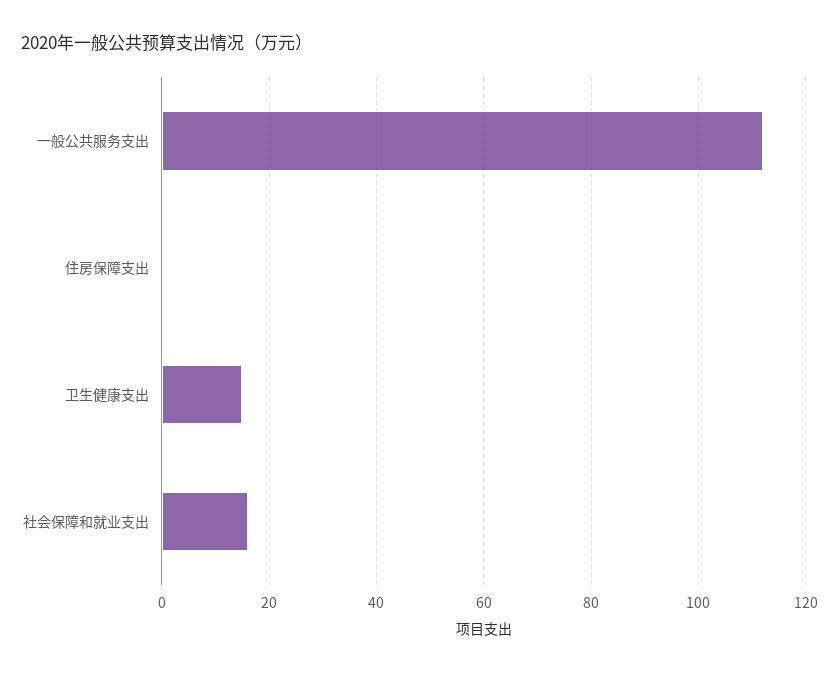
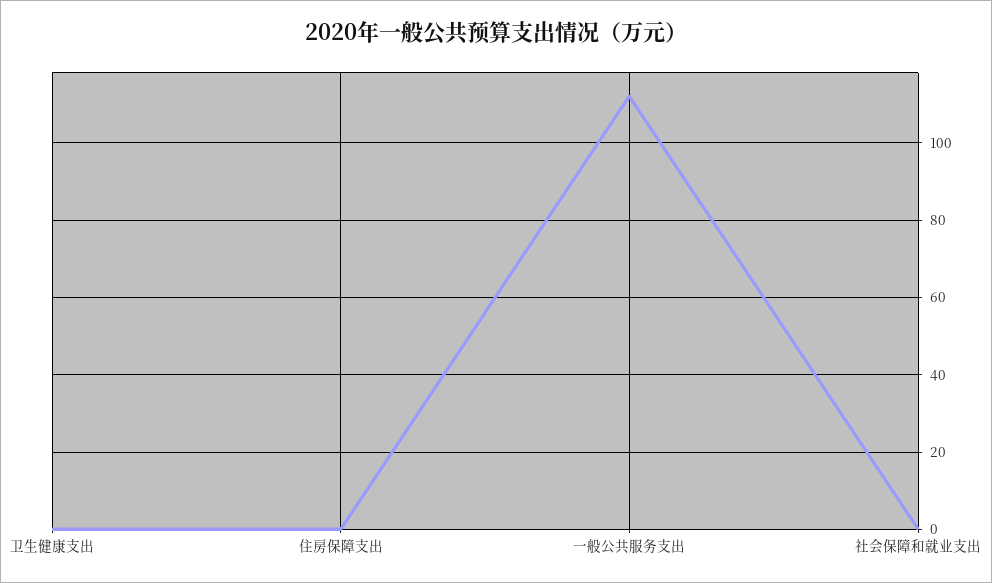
  {
    "一般公共服务支出": 110,
    "住房保障支出": 0,
-   "卫生健康支出": 15,
+   "卫生健康支出": 0,
-   "社会保障和就业支出": 15
+   "社会保障和就业支出": 0
  }

